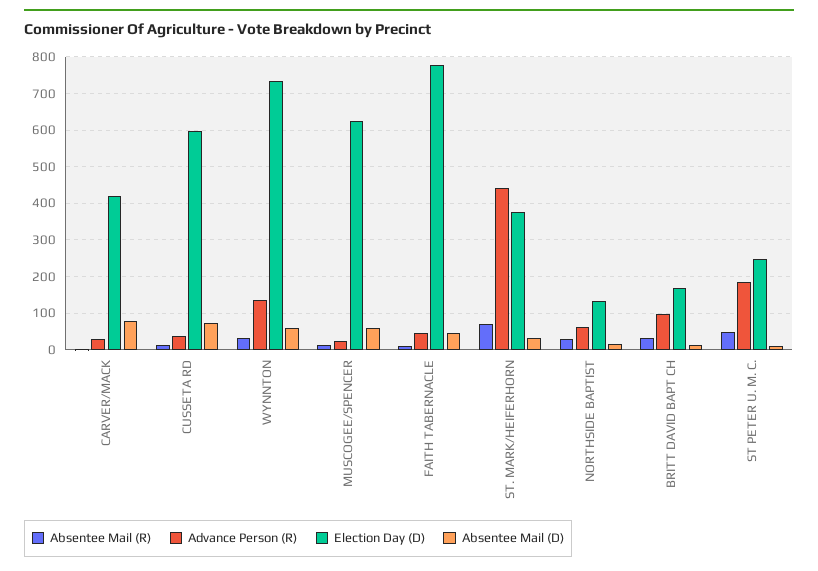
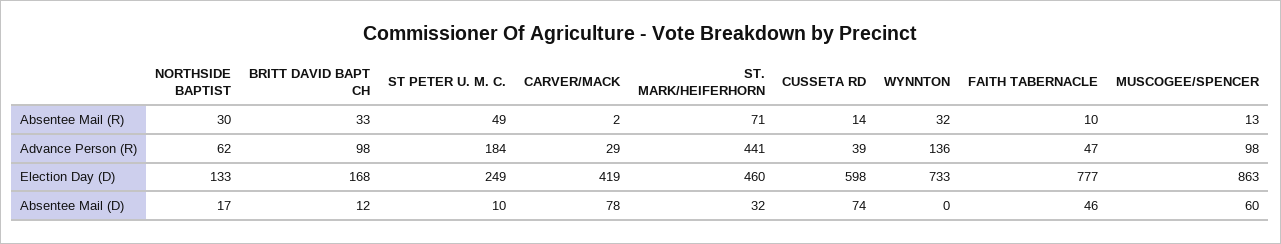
  {
    "Absentee Mail (R)": {
      "CARVER/MACK": 2,
      "CUSSETA RD": 14,
      "WYNNTON": 32,
      "MUSCOGEE/SPENCER": 13,
      "FAITH TABERNACLE": 10,
      "ST. MARK/HEIFERHORN": 71,
      "NORTHSIDE BAPTIST": 30,
      "BRITT DAVID BAPT CH": 33,
      "ST PETER U. M. C.": 49
    },
    "Advance Person (R)": {
      "CARVER/MACK": 29,
      "CUSSETA RD": 39,
      "WYNNTON": 136,
-     "MUSCOGEE/SPENCER": 20,
+     "MUSCOGEE/SPENCER": 98,
      "FAITH TABERNACLE": 47,
      "ST. MARK/HEIFERHORN": 441,
      "NORTHSIDE BAPTIST": 62,
      "BRITT DAVID BAPT CH": 98,
      "ST PETER U. M. C.": 184
    },
    "Election Day (D)": {
      "CARVER/MACK": 419,
      "CUSSETA RD": 598,
      "WYNNTON": 733,
-     "MUSCOGEE/SPENCER": 620,
+     "MUSCOGEE/SPENCER": 863,
      "FAITH TABERNACLE": 777,
-     "ST. MARK/HEIFERHORN": 380,
+     "ST. MARK/HEIFERHORN": 460,
      "NORTHSIDE BAPTIST": 133,
      "BRITT DAVID BAPT CH": 168,
      "ST PETER U. M. C.": 249
    },
    "Absentee Mail (D)": {
      "CARVER/MACK": 78,
      "CUSSETA RD": 74,
-     "WYNNTON": 60,
+     "WYNNTON": 0,
      "MUSCOGEE/SPENCER": 60,
      "FAITH TABERNACLE": 46,
      "ST. MARK/HEIFERHORN": 32,
      "NORTHSIDE BAPTIST": 17,
      "BRITT DAVID BAPT CH": 12,
      "ST PETER U. M. C.": 10
    }
  }

